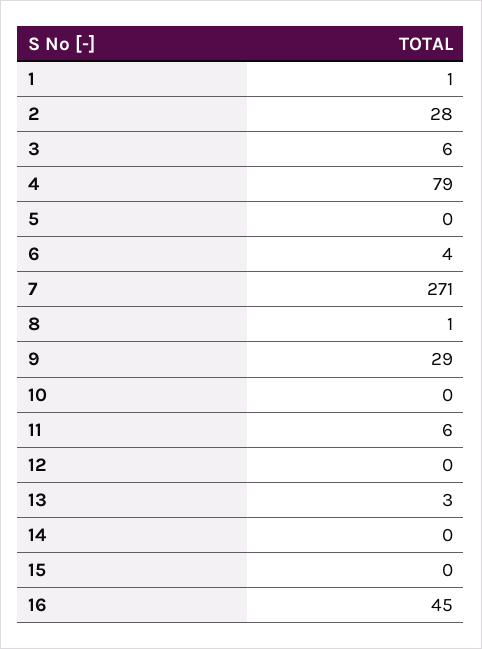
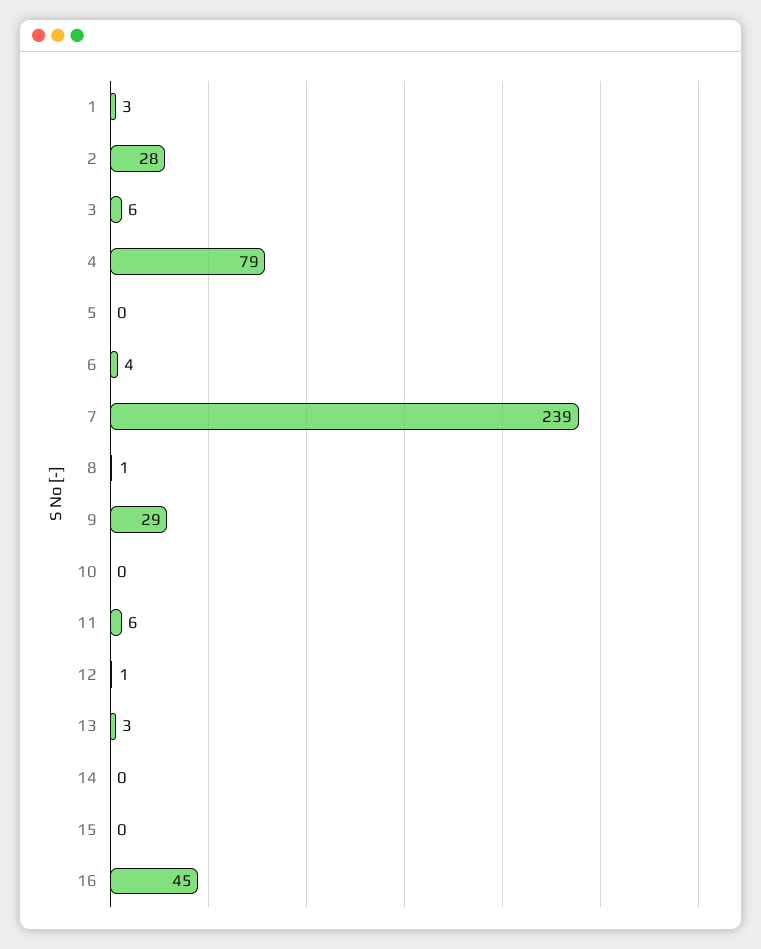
  {
-   "1": 1,
+   "1": 3,
    "2": 28,
    "3": 6,
    "4": 79,
    "5": 0,
    "6": 4,
-   "7": 271,
+   "7": 239,
    "8": 1,
    "9": 29,
    "10": 0,
    "11": 6,
-   "12": 0,
+   "12": 1,
    "13": 3,
    "14": 0,
    "15": 0,
    "16": 45
  }

